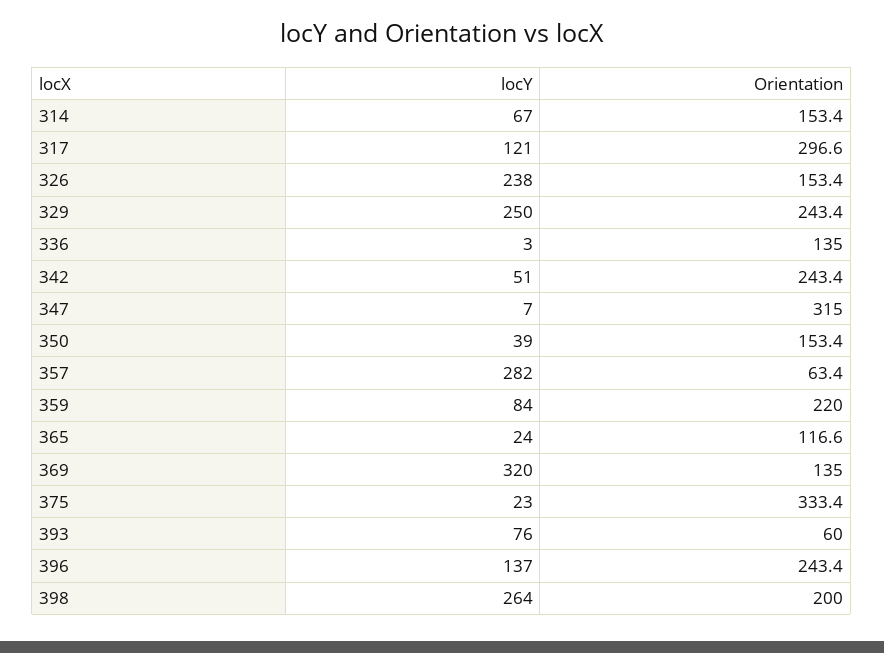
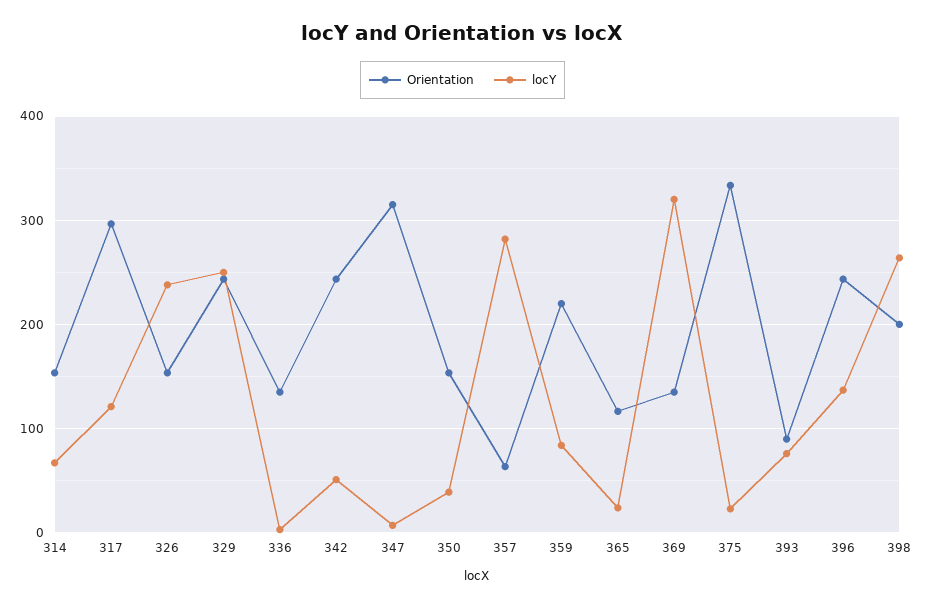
  {
    "locY": {
      "314": 67,
      "317": 121,
      "326": 238,
      "329": 250,
      "336": 3,
      "342": 51,
      "347": 7,
      "350": 39,
      "357": 282,
      "359": 84,
      "365": 24,
      "369": 320,
      "375": 23,
      "393": 76,
      "396": 137,
      "398": 264
    },
    "Orientation": {
      "314": 153.4,
      "317": 296.6,
      "326": 153.4,
      "329": 243.4,
      "336": 135,
      "342": 243.4,
      "347": 315,
      "350": 153.4,
      "357": 63.4,
      "359": 220,
      "365": 116.6,
      "369": 135,
      "375": 333.4,
-     "393": 60,
+     "393": 90,
      "396": 243.4,
      "398": 200
    }
  }

